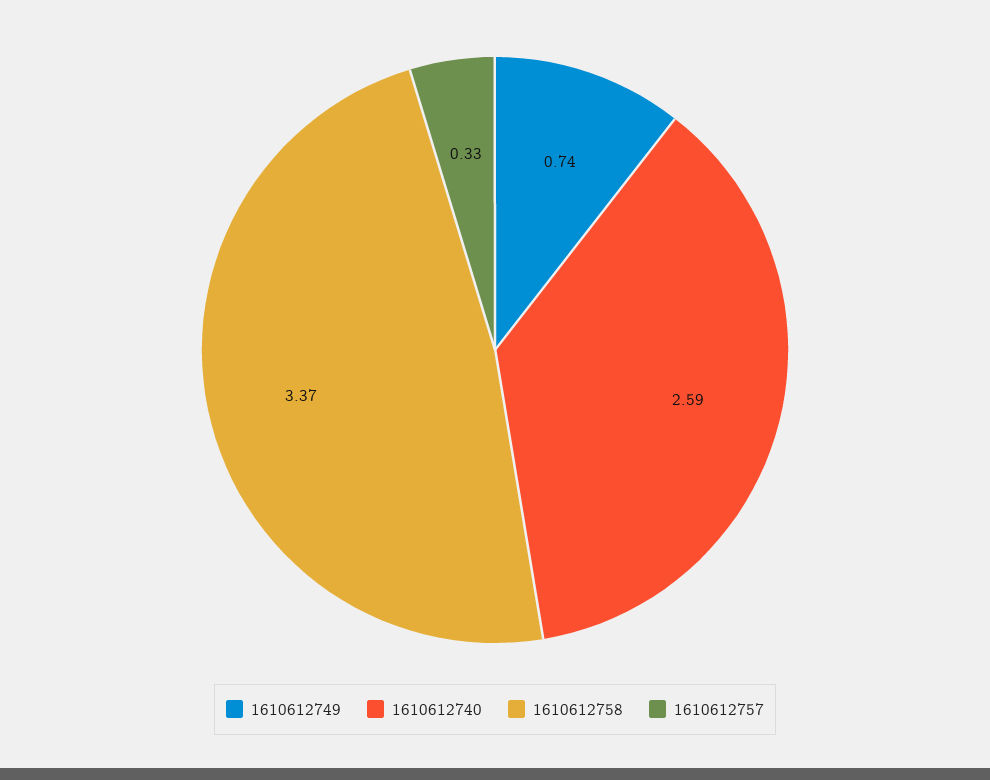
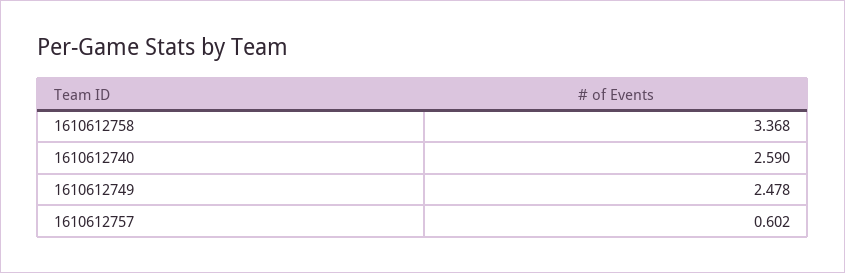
  {
-   "1610612749": 0.74,
+   "1610612749": 2.478,
    "1610612740": 2.59,
    "1610612758": 3.368,
-   "1610612757": 0.33
+   "1610612757": 0.602
  }

